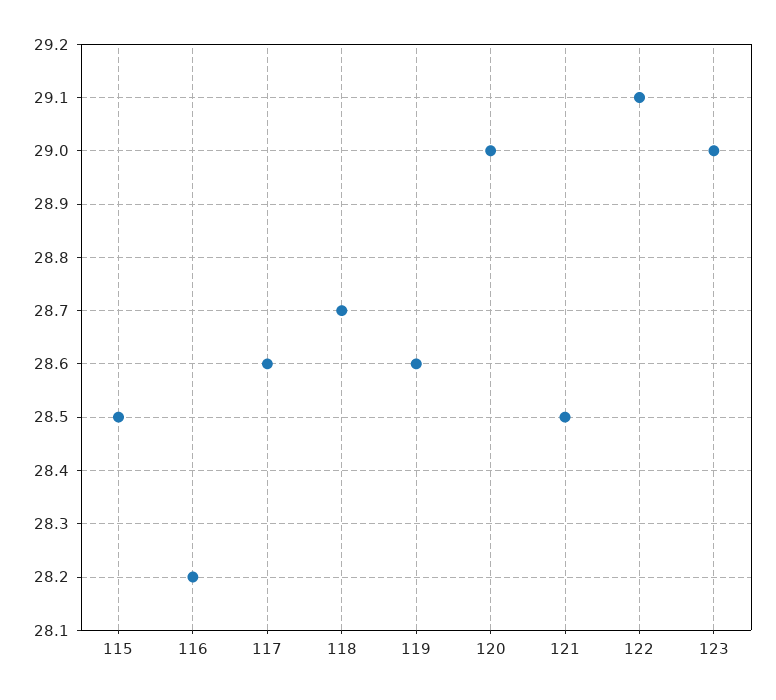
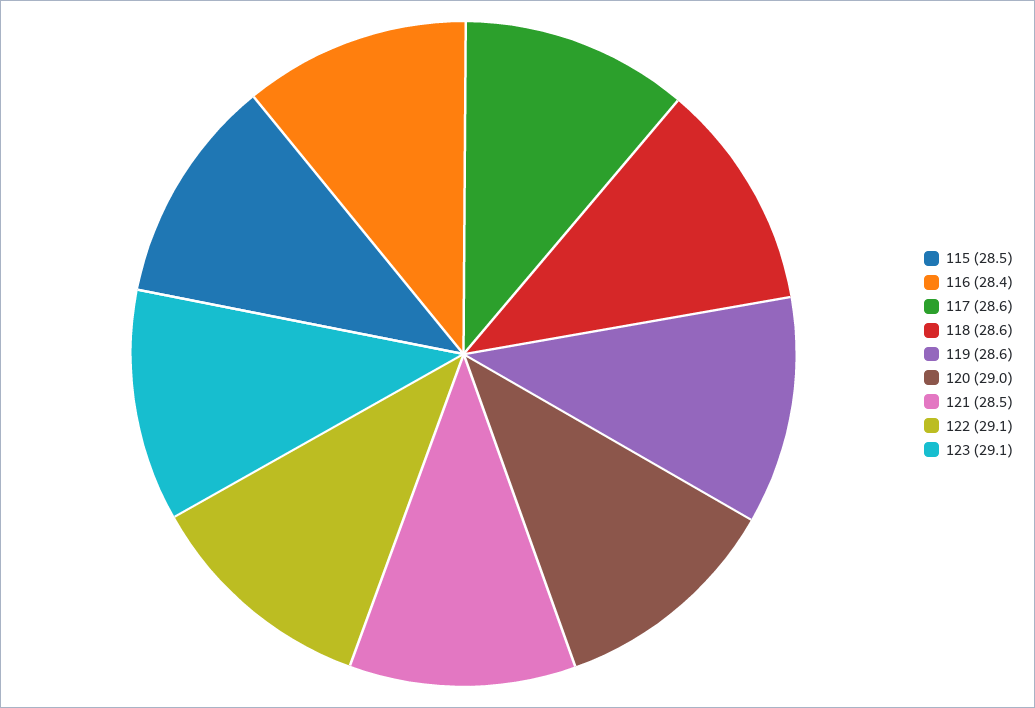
  {
    "115": 28.5,
-   "116": 28.2,
+   "116": 28.4,
    "117": 28.6,
-   "118": 28.7,
+   "118": 28.6,
    "119": 28.6,
    "120": 29,
    "121": 28.5,
    "122": 29.1,
-   "123": 29
+   "123": 29.1
  }

